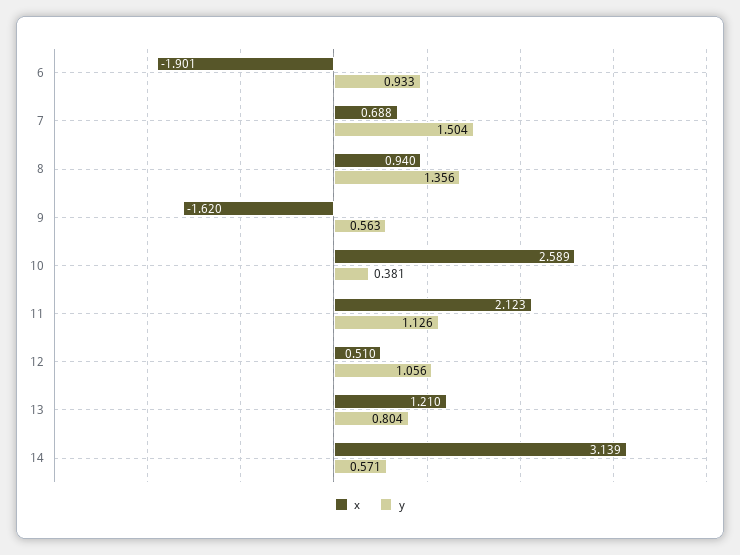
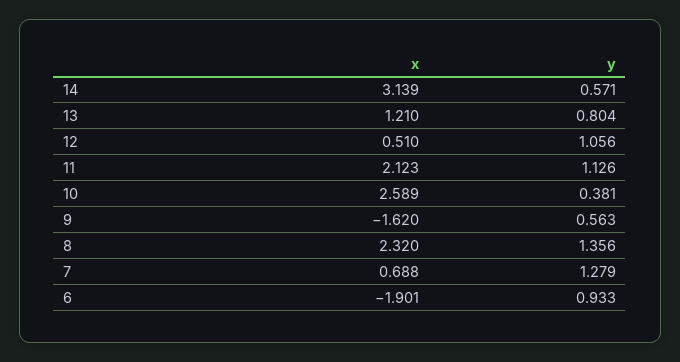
  {
    "x": {
      "6": -1.901,
      "7": 0.688,
-     "8": 0.94,
+     "8": 2.32,
      "9": -1.62,
      "10": 2.589,
      "11": 2.123,
      "12": 0.51,
      "13": 1.21,
      "14": 3.139
    },
    "y": {
      "6": 0.933,
-     "7": 1.504,
+     "7": 1.279,
      "8": 1.356,
      "9": 0.563,
      "10": 0.381,
      "11": 1.126,
      "12": 1.056,
      "13": 0.804,
      "14": 0.571
    }
  }

